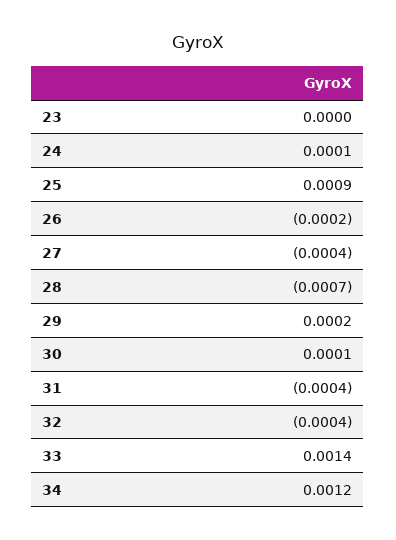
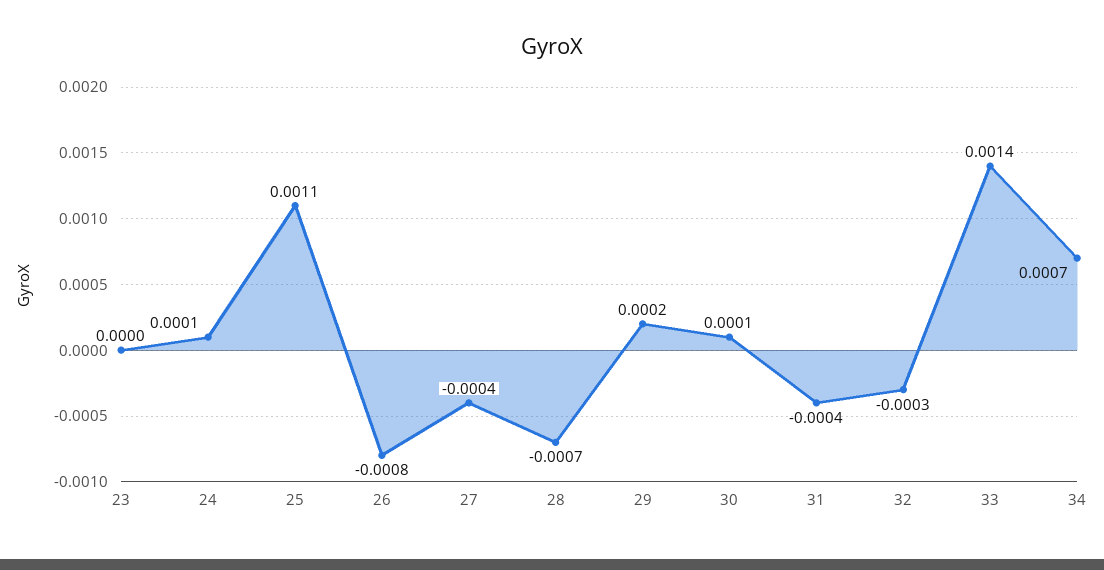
  {
    "23": 0,
    "24": 0.0001,
-   "25": 0.0009,
+   "25": 0.0011,
-   "26": -0.0002,
+   "26": -0.0008,
    "27": -0.0004,
    "28": -0.0007,
    "29": 0.0002,
    "30": 0.0001,
    "31": -0.0004,
-   "32": -0.0004,
+   "32": -0.0003,
    "33": 0.0014,
-   "34": 0.0012
+   "34": 0.0007
  }

